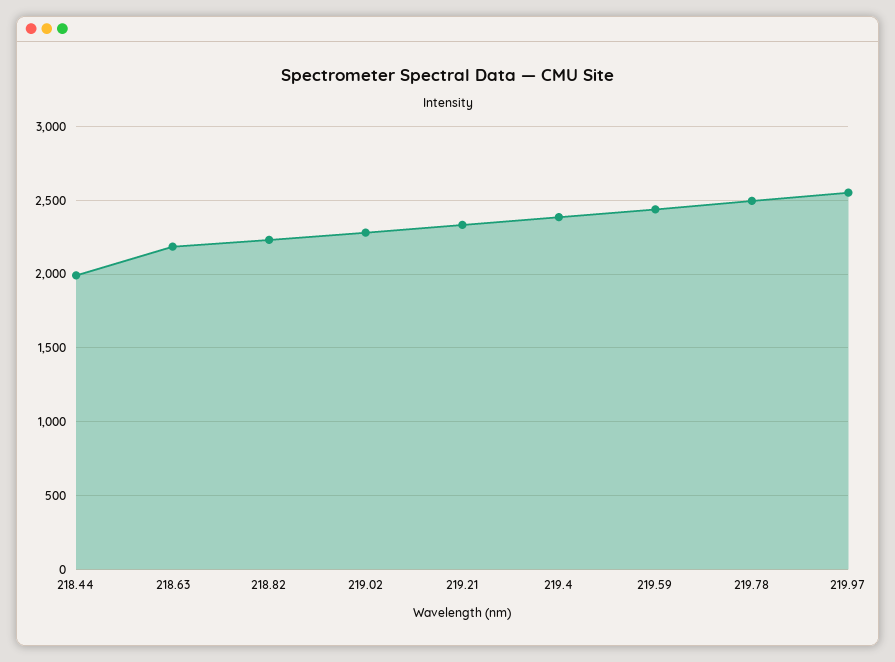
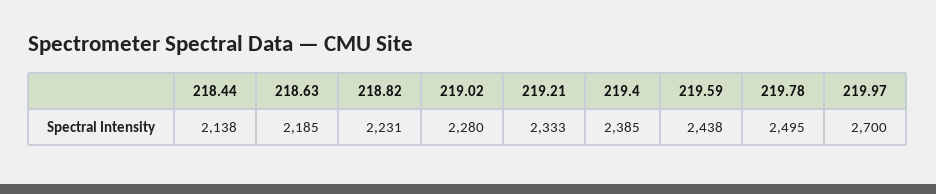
  {
-   "218.44": 2000,
+   "218.44": 2138,
    "218.63": 2185,
    "218.82": 2231,
    "219.02": 2280,
    "219.21": 2333,
    "219.4": 2385,
    "219.59": 2438,
    "219.78": 2495,
-   "219.97": 2550
+   "219.97": 2700
  }

